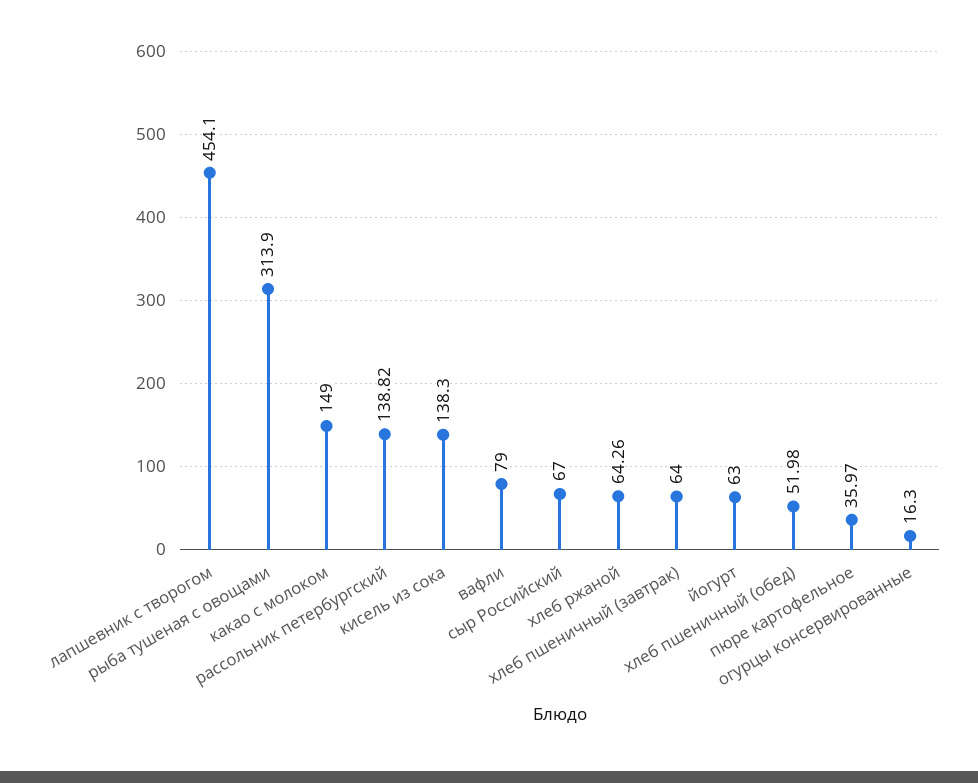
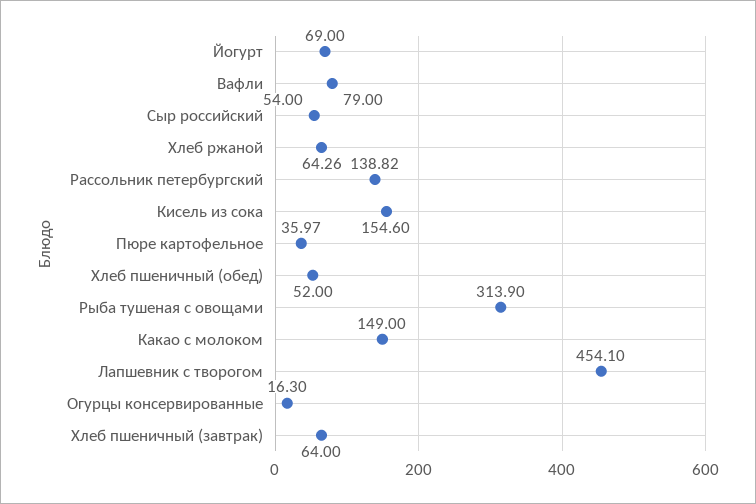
  {
    "лапшевник с творогом": 454.1,
    "рыба тушеная с овощами": 313.9,
    "какао с молоком": 149,
    "рассольник петербургский": 138.82,
-   "кисель из сока": 138.3,
+   "кисель из сока": 154.6,
    "вафли": 79,
-   "сыр Российский": 67,
+   "сыр Российский": 54,
    "хлеб ржаной": 64.26,
    "хлеб пшеничный (завтрак)": 64,
-   "йогурт": 63,
+   "йогурт": 69,
-   "хлеб пшеничный (обед)": 51.98,
+   "хлеб пшеничный (обед)": 52,
    "пюре картофельное": 35.97,
    "огурцы консервированные": 16.3
  }

